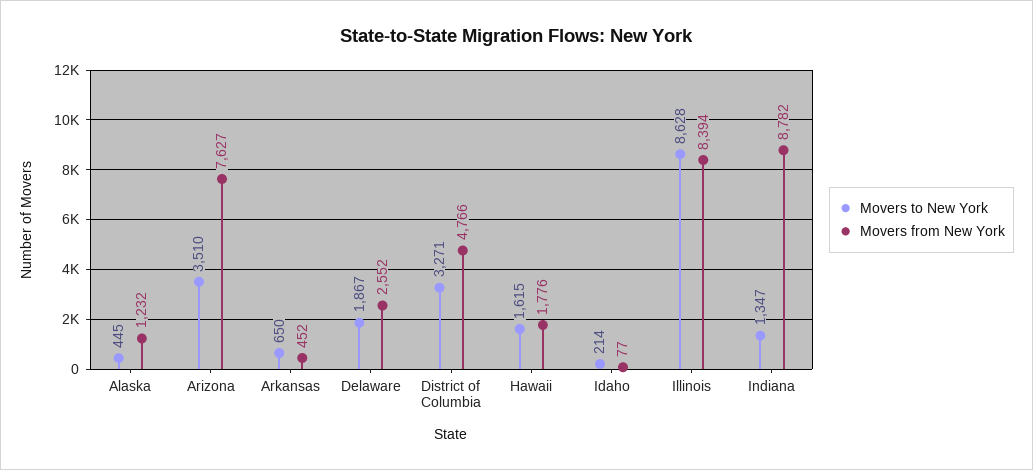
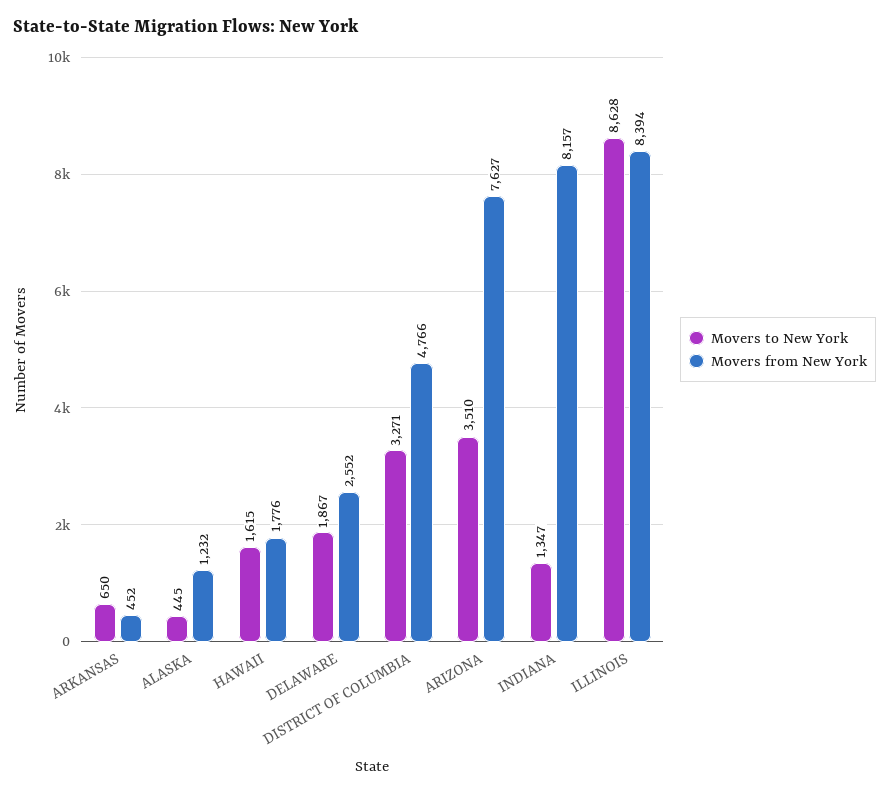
  {
    "Movers to New York": {
      "Alaska": 445,
      "Arizona": 3510,
      "Arkansas": 650,
      "Delaware": 1867,
      "District of Columbia": 3271,
      "Hawaii": 1615,
-     "Idaho": 214,
      "Illinois": 8628,
      "Indiana": 1347
    },
    "Movers from New York": {
      "Alaska": 1232,
      "Arizona": 7627,
      "Arkansas": 452,
      "Delaware": 2552,
      "District of Columbia": 4766,
      "Hawaii": 1776,
-     "Idaho": 77,
      "Illinois": 8394,
-     "Indiana": 8782
+     "Indiana": 8157
    }
  }

